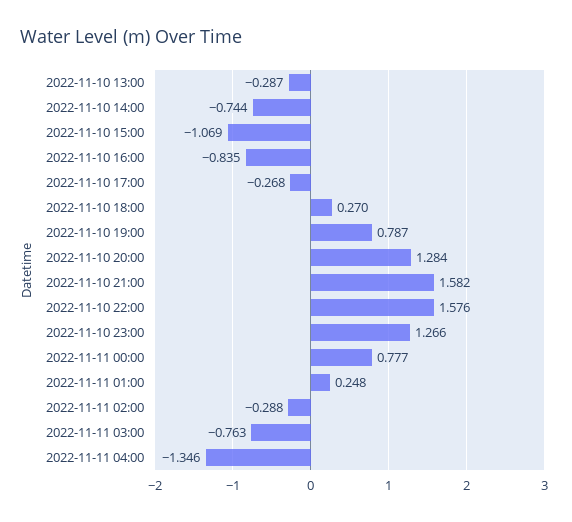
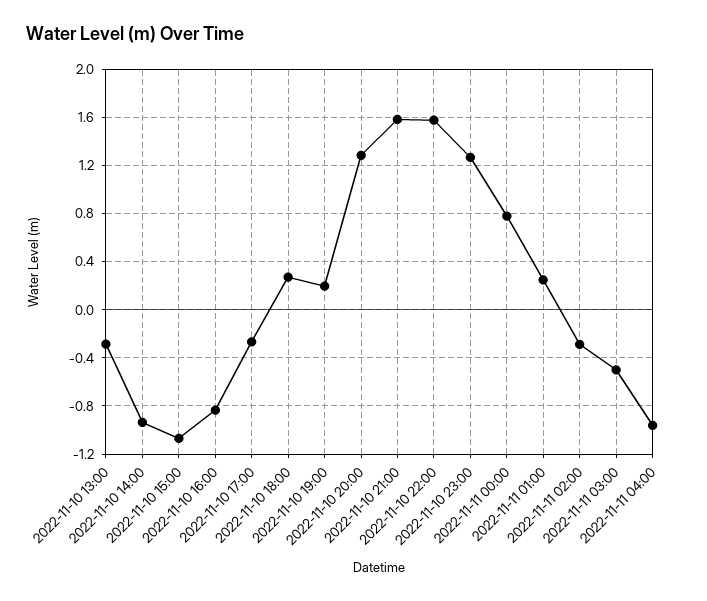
  {
    "2022-11-10 13:00": -0.287,
-   "2022-11-10 14:00": -0.744,
+   "2022-11-10 14:00": -0.95,
    "2022-11-10 15:00": -1.069,
    "2022-11-10 16:00": -0.835,
    "2022-11-10 17:00": -0.268,
    "2022-11-10 18:00": 0.27,
-   "2022-11-10 19:00": 0.787,
+   "2022-11-10 19:00": 0.2,
    "2022-11-10 20:00": 1.284,
    "2022-11-10 21:00": 1.582,
    "2022-11-10 22:00": 1.576,
    "2022-11-10 23:00": 1.266,
    "2022-11-11 00:00": 0.777,
    "2022-11-11 01:00": 0.248,
    "2022-11-11 02:00": -0.288,
-   "2022-11-11 03:00": -0.763,
+   "2022-11-11 03:00": -0.5,
-   "2022-11-11 04:00": -1.346
+   "2022-11-11 04:00": -0.95
  }

